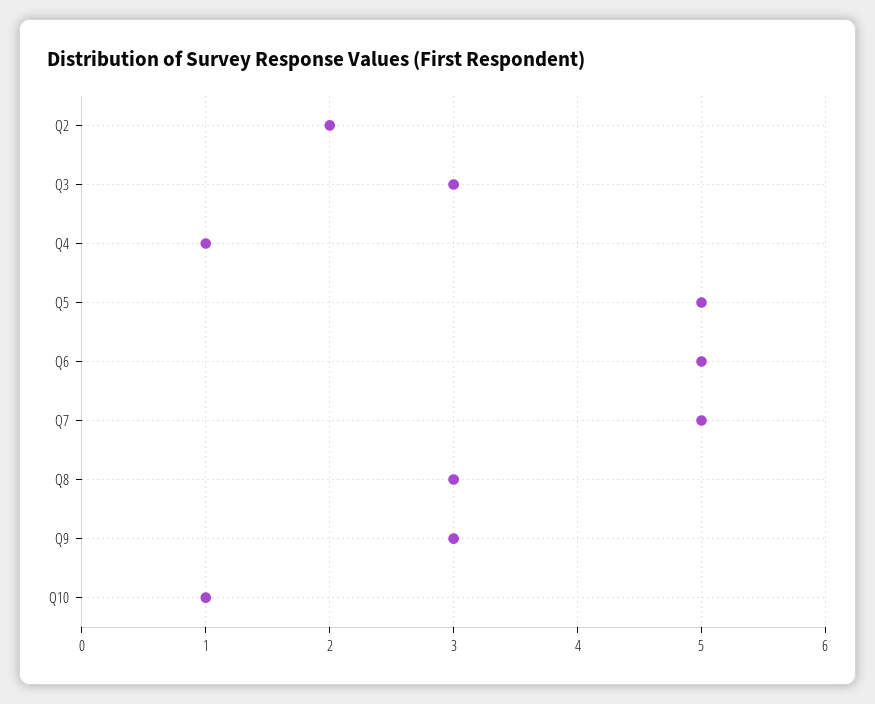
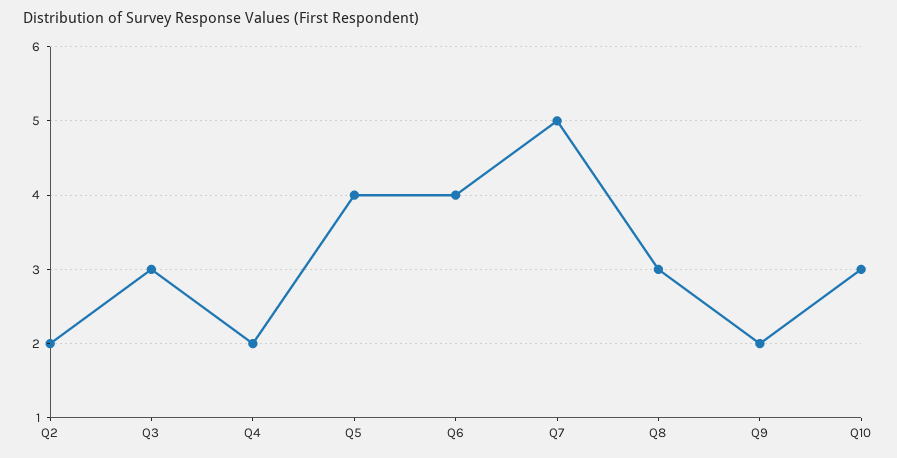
  {
    "Q2": 2,
    "Q3": 3,
-   "Q4": 1,
+   "Q4": 2,
-   "Q5": 5,
+   "Q5": 4,
-   "Q6": 5,
+   "Q6": 4,
    "Q7": 5,
    "Q8": 3,
-   "Q9": 3,
+   "Q9": 2,
-   "Q10": 1
+   "Q10": 3
  }

